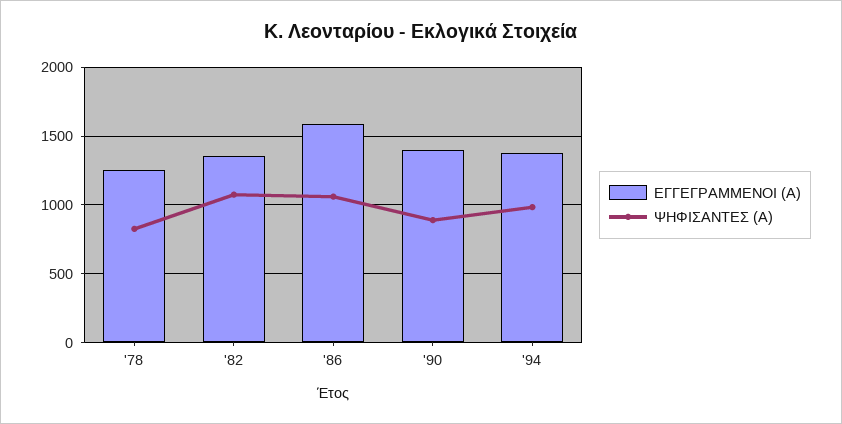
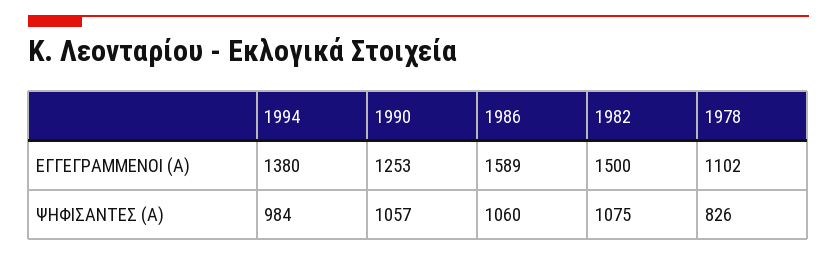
  {
    "ΕΓΓΕΓΡΑΜΜΕΝΟΙ (Α)": {
-     "'78": 1250,
+     "'78": 1102,
-     "'82": 1350,
+     "'82": 1500,
      "'86": 1589,
-     "'90": 1400,
+     "'90": 1253,
      "'94": 1380
    },
    "ΨΗΦΙΣΑΝΤΕΣ (Α)": {
      "'78": 826,
      "'82": 1075,
      "'86": 1060,
-     "'90": 900,
+     "'90": 1057,
      "'94": 984
    }
  }

